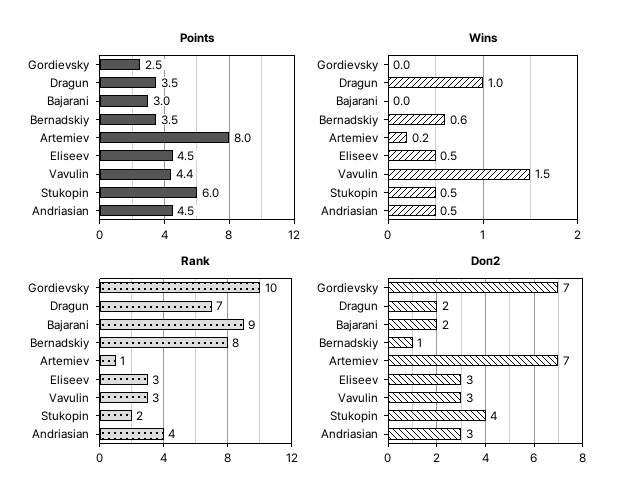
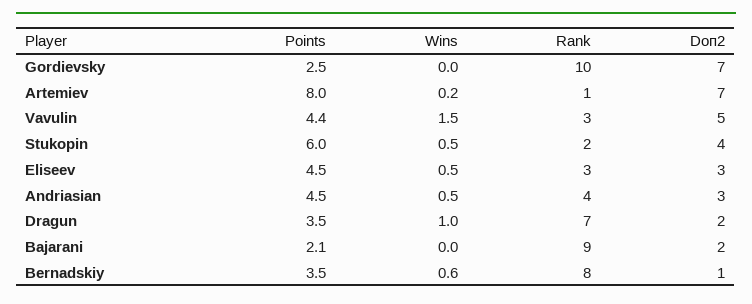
  {
    "Points": {
      "Gordievsky": 2.5,
      "Dragun": 3.5,
-     "Bajarani": 3,
+     "Bajarani": 2.1,
      "Bernadskiy": 3.5,
      "Artemiev": 8,
      "Eliseev": 4.5,
      "Vavulin": 4.4,
      "Stukopin": 6,
      "Andriasian": 4.5
    },
    "Wins": {
      "Gordievsky": 0,
      "Dragun": 1,
      "Bajarani": 0,
      "Bernadskiy": 0.6,
      "Artemiev": 0.2,
      "Eliseev": 0.5,
      "Vavulin": 1.5,
      "Stukopin": 0.5,
      "Andriasian": 0.5
    },
    "Rank": {
      "Gordievsky": 10,
      "Dragun": 7,
      "Bajarani": 9,
      "Bernadskiy": 8,
      "Artemiev": 1,
      "Eliseev": 3,
      "Vavulin": 3,
      "Stukopin": 2,
      "Andriasian": 4
    },
    "Doп2": {
      "Gordievsky": 7,
      "Dragun": 2,
      "Bajarani": 2,
      "Bernadskiy": 1,
      "Artemiev": 7,
      "Eliseev": 3,
-     "Vavulin": 3,
+     "Vavulin": 5,
      "Stukopin": 4,
      "Andriasian": 3
    }
  }

